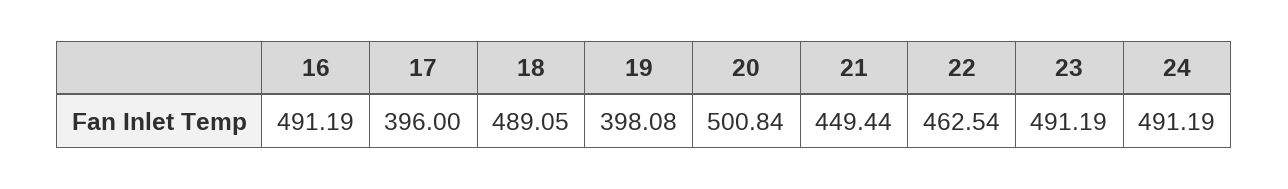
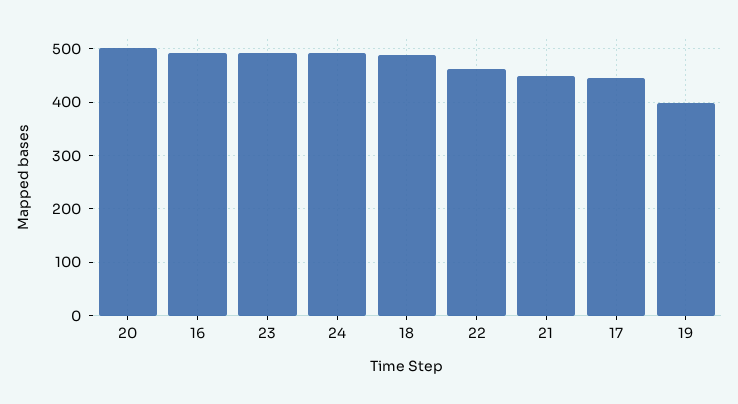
  {
    "16": 491.19,
-   "17": 396,
+   "17": 440,
    "18": 489.05,
    "19": 398.08,
    "20": 500.84,
    "21": 449.44,
    "22": 462.54,
    "23": 491.19,
    "24": 491.19
  }

